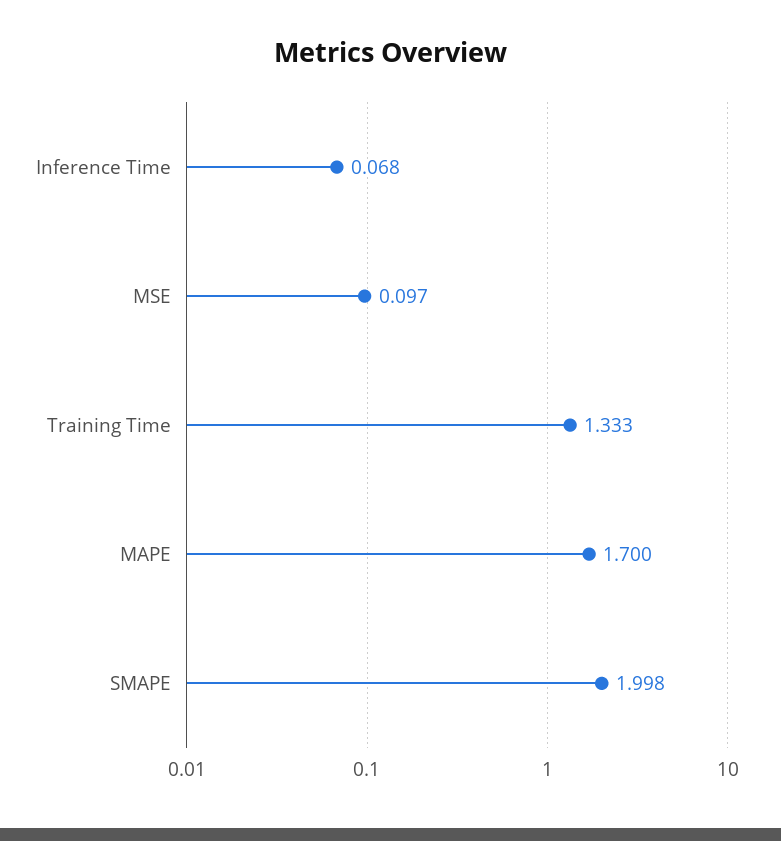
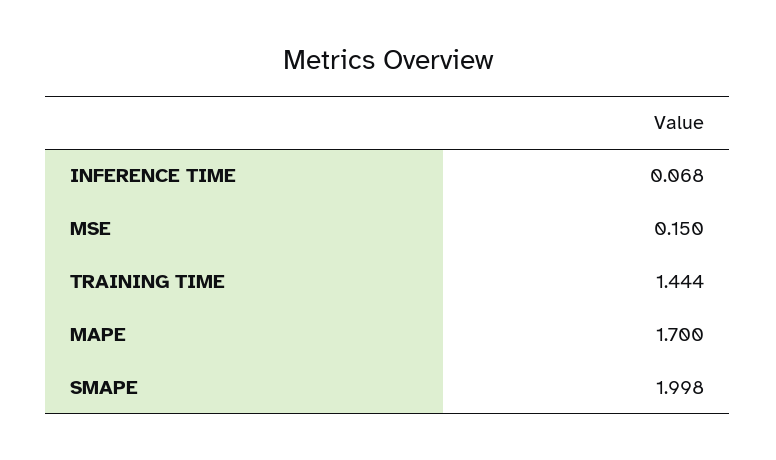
  {
    "Inference Time": 0.068,
-   "MSE": 0.097,
+   "MSE": 0.15,
-   "Training Time": 1.333,
+   "Training Time": 1.444,
    "MAPE": 1.7,
    "SMAPE": 1.998
  }

